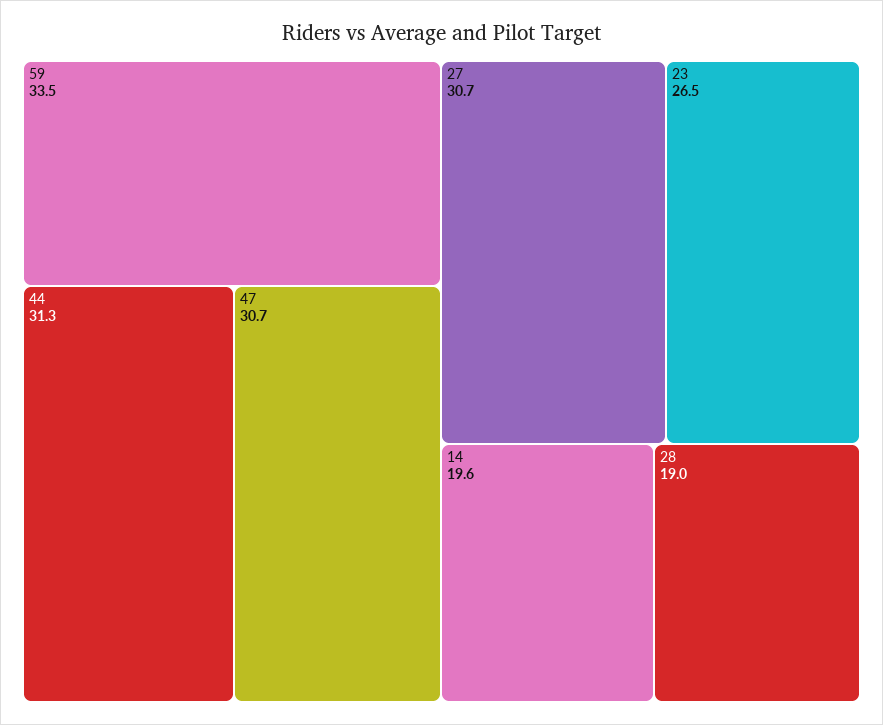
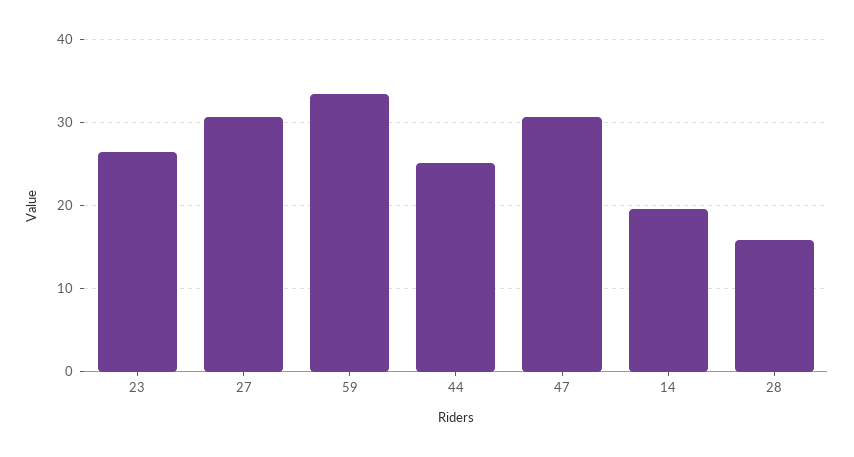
  {
    "59": 33.5,
-   "44": 31.3,
+   "44": 25,
    "47": 30.7,
    "27": 30.7,
    "23": 26.5,
    "14": 19.6,
-   "28": 19
+   "28": 16
  }

